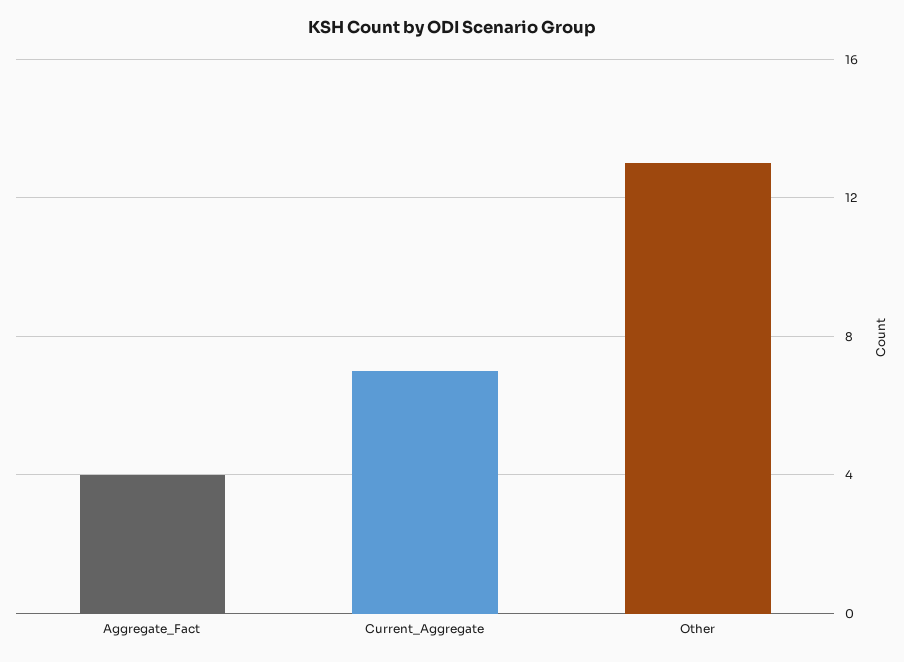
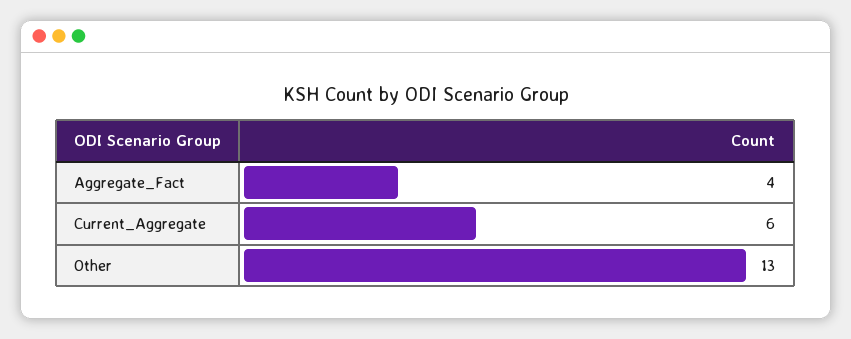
  {
    "Aggregate_Fact": 4,
-   "Current_Aggregate": 7,
+   "Current_Aggregate": 6,
    "Other": 13
  }

